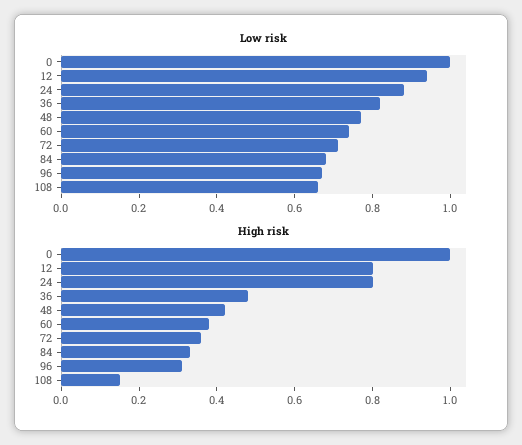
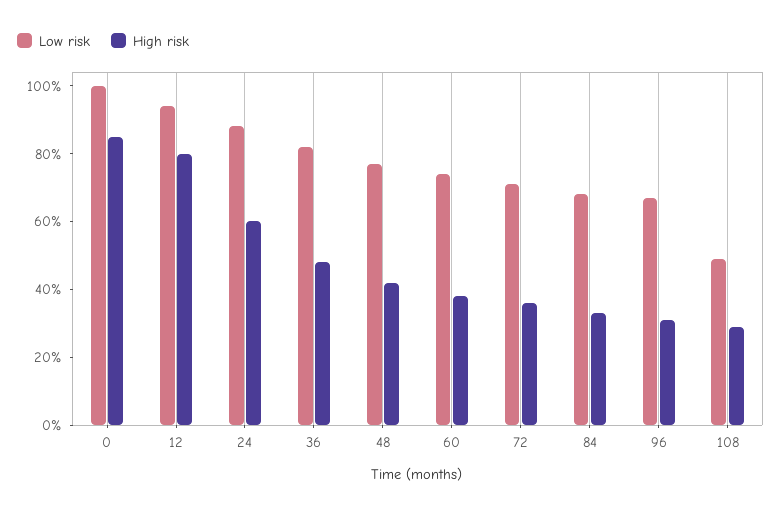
  {
    "Low risk": {
      "0": 1,
      "12": 0.95,
      "24": 0.9,
      "36": 0.8,
      "48": 0.75,
      "60": 0.75,
      "72": 0.7,
      "84": 0.7,
      "96": 0.65,
-     "108": 0.65
+     "108": 0.5
    },
    "High risk": {
-     "0": 1,
+     "0": 0.85,
      "12": 0.8,
-     "24": 0.8,
+     "24": 0.6,
      "36": 0.5,
      "48": 0.4,
      "60": 0.4,
      "72": 0.35,
      "84": 0.35,
      "96": 0.3,
-     "108": 0.15
+     "108": 0.3
    }
  }

